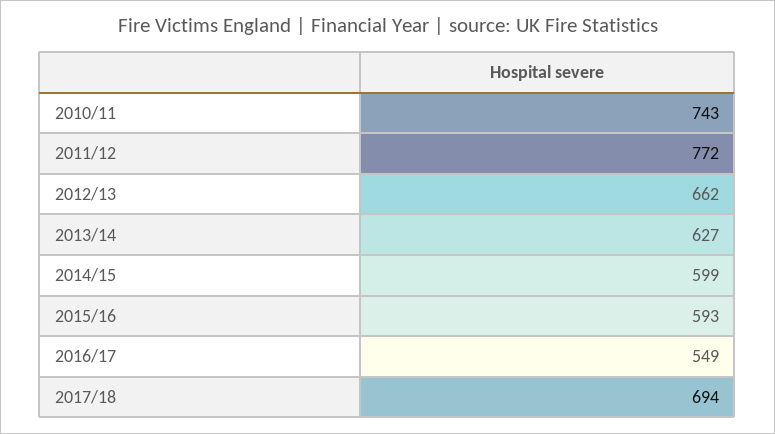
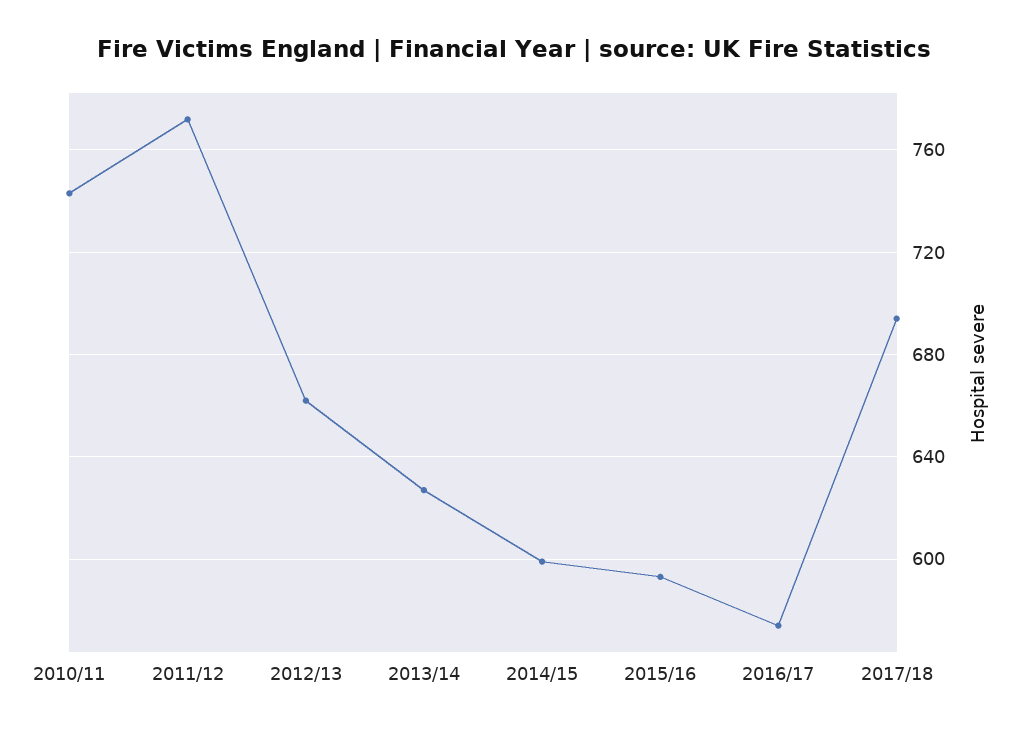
  {
    "2010/11": 743,
    "2011/12": 772,
    "2012/13": 662,
    "2013/14": 627,
    "2014/15": 599,
    "2015/16": 593,
-   "2016/17": 549,
+   "2016/17": 575,
    "2017/18": 694
  }

